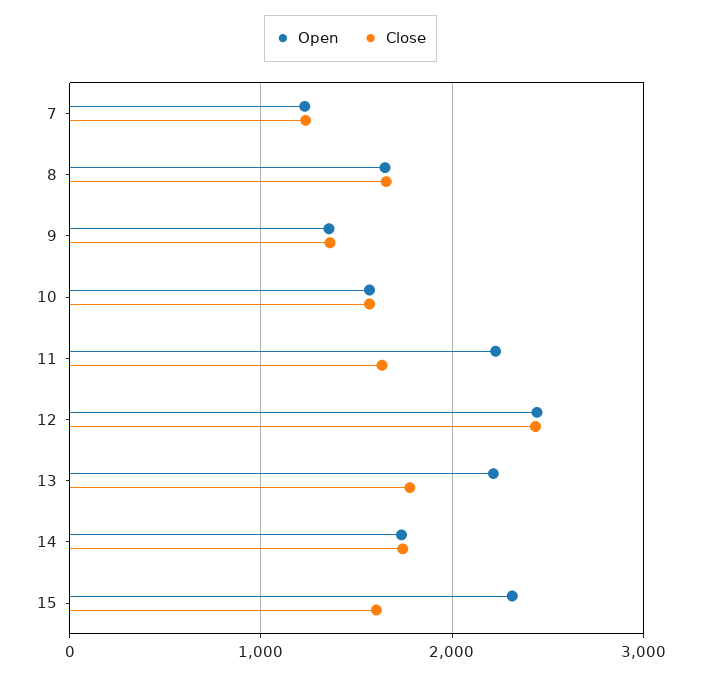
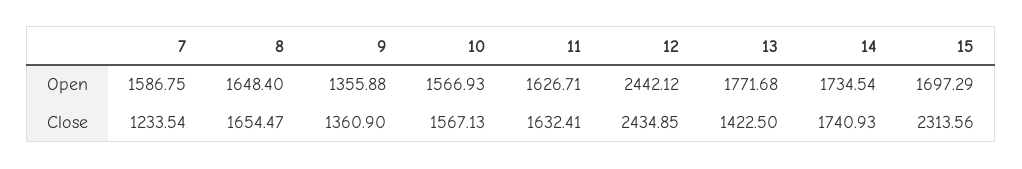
  {
    "Open": {
-     "7": 1200,
+     "7": 1586.75,
      "8": 1648.4,
      "9": 1355.88,
      "10": 1566.93,
-     "11": 2200,
+     "11": 1626.71,
      "12": 2442.12,
-     "13": 2200,
+     "13": 1771.68,
      "14": 1734.54,
-     "15": 2300
+     "15": 1697.29
    },
    "Close": {
      "7": 1233.54,
      "8": 1654.47,
      "9": 1360.9,
      "10": 1567.13,
      "11": 1632.41,
      "12": 2434.85,
-     "13": 1800,
+     "13": 1422.5,
      "14": 1740.93,
-     "15": 1600
+     "15": 2313.56
    }
  }

